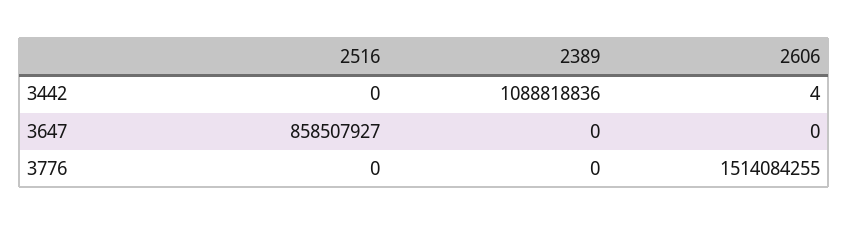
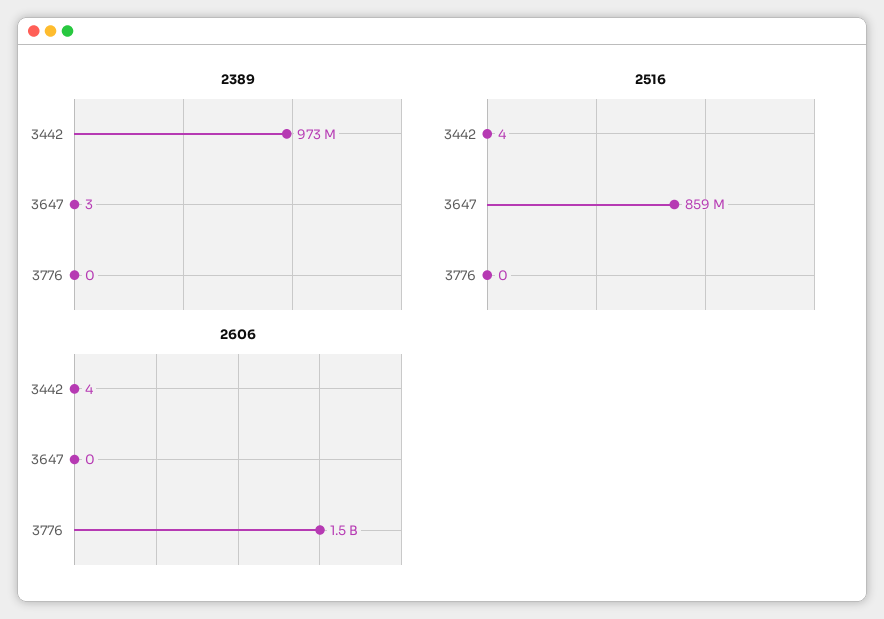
  {
    "2516": {
-     "3442": 0,
+     "3442": 4,
      "3647": 858507927,
      "3776": 0
    },
    "2389": {
-     "3442": 1088818836,
+     "3442": 973000000,
-     "3647": 0,
+     "3647": 3,
      "3776": 0
    },
    "2606": {
      "3442": 4,
      "3647": 0,
      "3776": 1514084255
    }
  }

